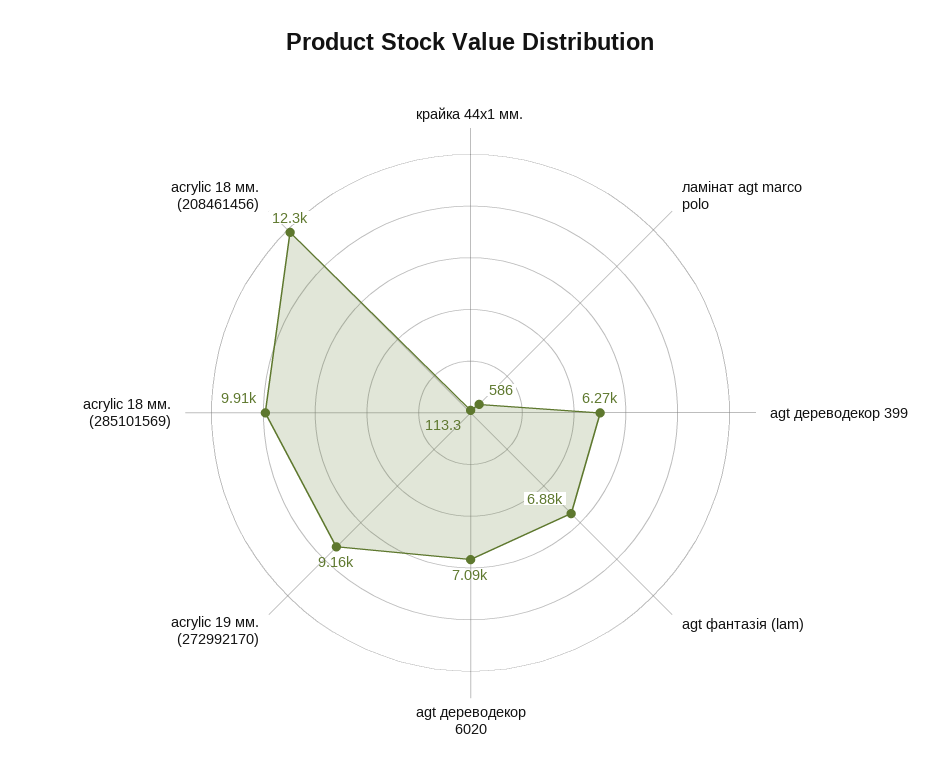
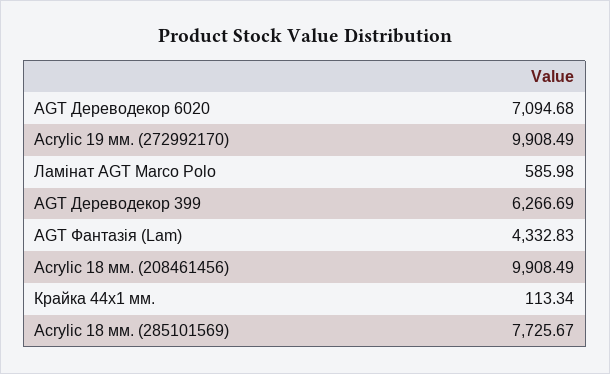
  {
    "крайка 44x1 мм.": 113.34,
    "ламінат agt marco polo": 585.98,
    "agt дереводекор 399": 6266.69,
-   "agt фантазія (lam)": 6880,
+   "agt фантазія (lam)": 4332.83,
    "agt дереводекор 6020": 7094.68,
-   "acrylic 19 мм. (272992170)": 9160,
+   "acrylic 19 мм. (272992170)": 9908.49,
-   "acrylic 18 мм. (285101569)": 9910,
+   "acrylic 18 мм. (285101569)": 7725.67,
-   "acrylic 18 мм. (208461456)": 12300
+   "acrylic 18 мм. (208461456)": 9908.49
  }

